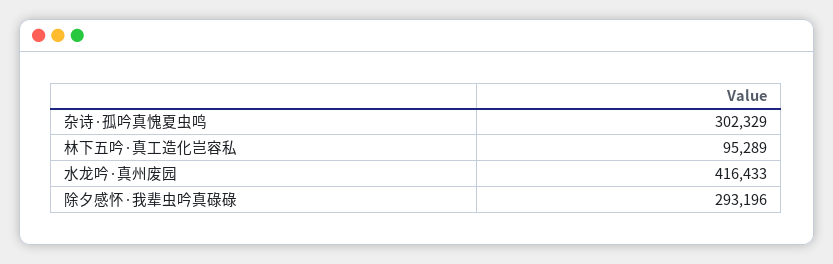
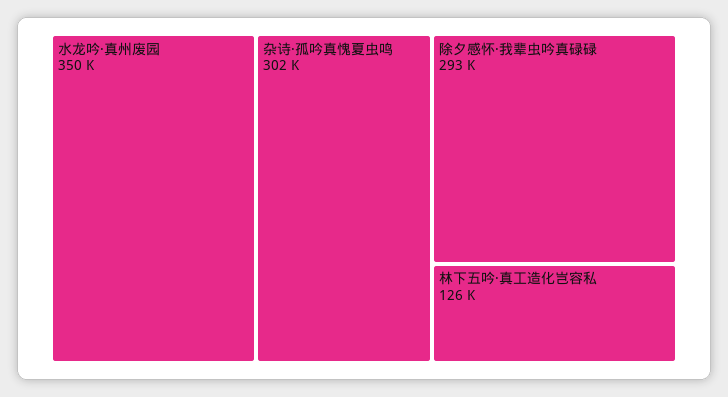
  {
    "杂诗·孤吟真愧夏虫鸣": 302329,
-   "林下五吟·真工造化岂容私": 95289,
+   "林下五吟·真工造化岂容私": 126000,
-   "水龙吟·真州废园": 416433,
+   "水龙吟·真州废园": 350000,
    "除夕感怀·我辈虫吟真碌碌": 293196
  }

